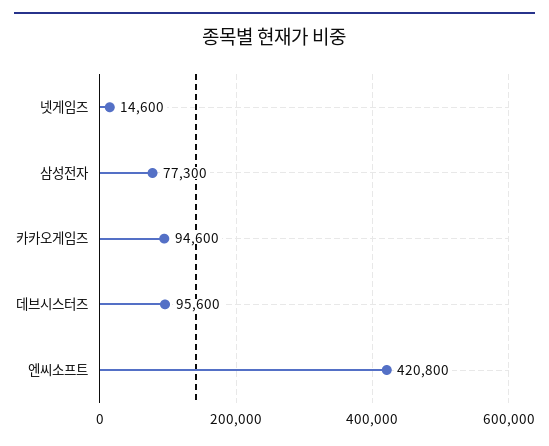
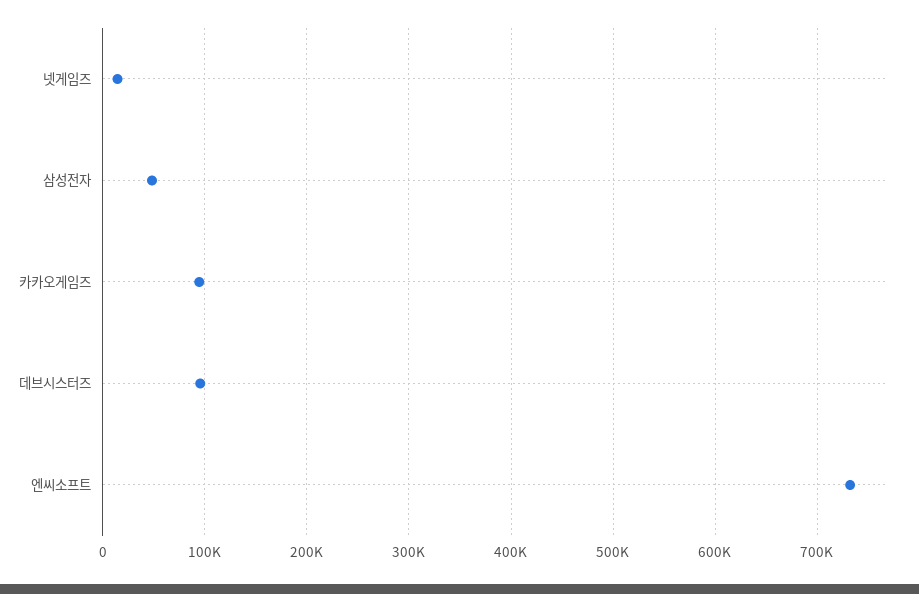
  {
    "넷게임즈": 14600,
-   "삼성전자": 77300,
+   "삼성전자": 50000,
    "카카오게임즈": 94600,
    "데브시스터즈": 95600,
-   "엔씨소프트": 420800
+   "엔씨소프트": 730000
  }

